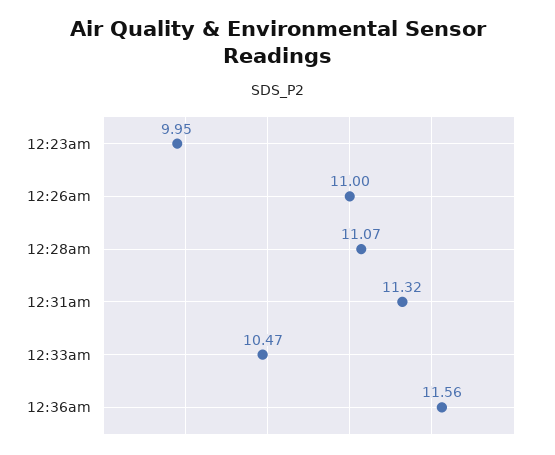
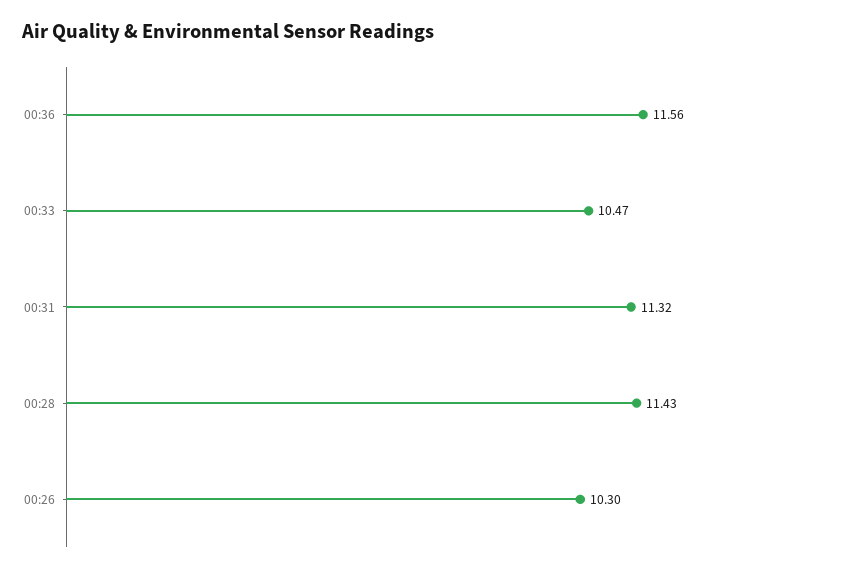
  {
-   "12:23am": 9.95,
-   "12:26am": 11,
+   "12:26am": 10.3,
-   "12:28am": 11.07,
+   "12:28am": 11.43,
    "12:31am": 11.32,
    "12:33am": 10.47,
    "12:36am": 11.56
  }

